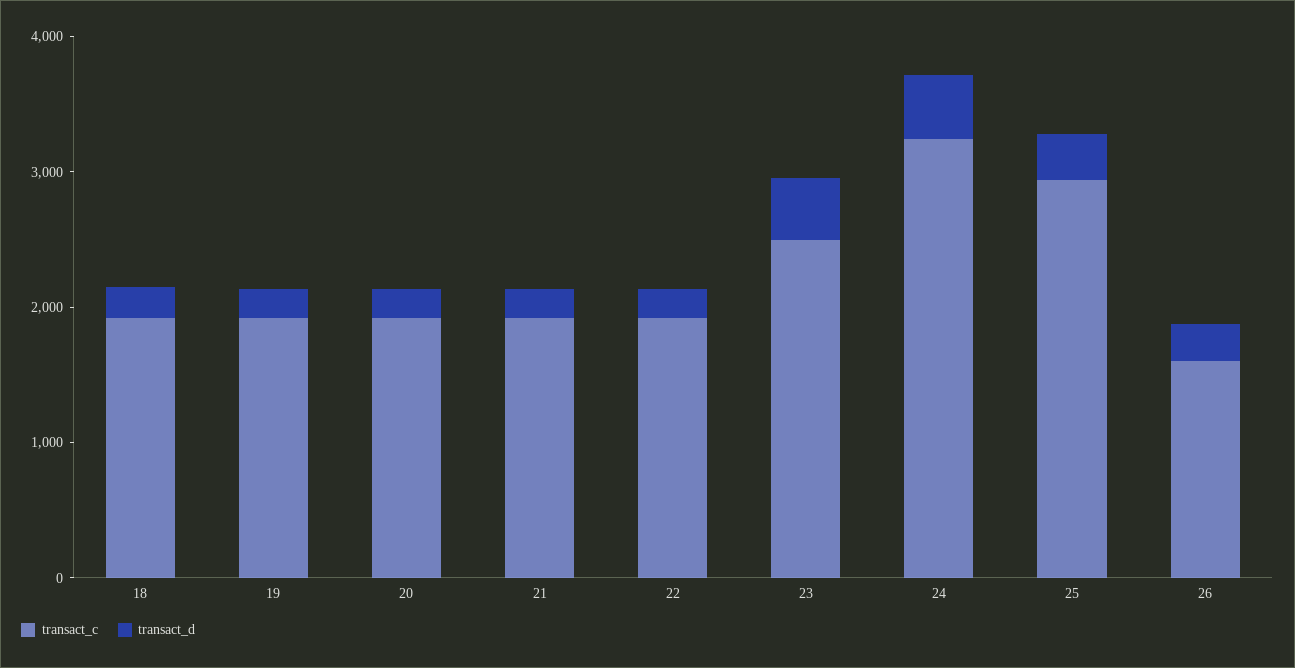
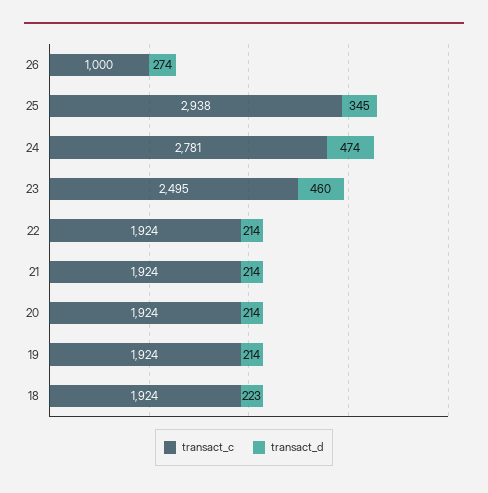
  {
    "transact_c": {
      "18": 1924,
      "19": 1924,
      "20": 1924,
      "21": 1924,
      "22": 1924,
      "23": 2495,
-     "24": 3200,
+     "24": 2781,
      "25": 2938,
-     "26": 1600
+     "26": 1000
    },
    "transact_d": {
      "18": 223,
      "19": 214,
      "20": 214,
      "21": 214,
      "22": 214,
      "23": 460,
      "24": 474,
      "25": 345,
      "26": 274
    }
  }

